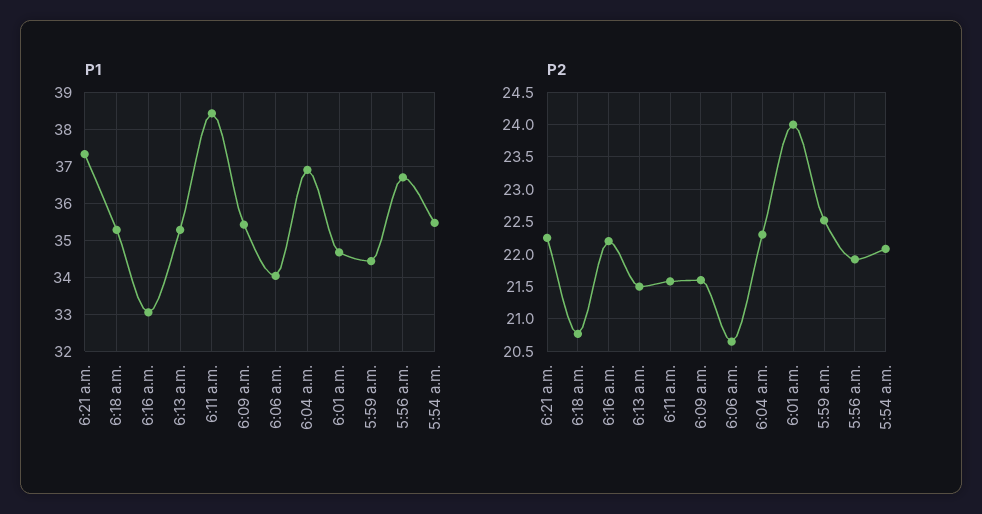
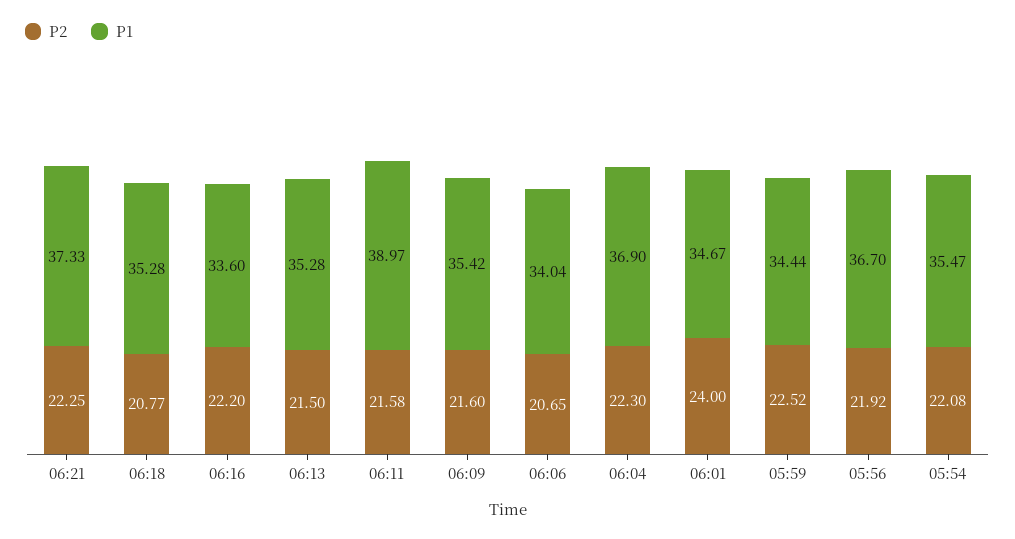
  {
    "P1": {
      "6:21 a.m.": 37.33,
      "6:18 a.m.": 35.28,
-     "6:16 a.m.": 33,
+     "6:16 a.m.": 33.6,
      "6:13 a.m.": 35.28,
-     "6:11 a.m.": 38.4,
+     "6:11 a.m.": 38.97,
      "6:09 a.m.": 35.42,
      "6:06 a.m.": 34.04,
      "6:04 a.m.": 36.9,
      "6:01 a.m.": 34.67,
      "5:59 a.m.": 34.44,
      "5:56 a.m.": 36.7,
      "5:54 a.m.": 35.47
    },
    "P2": {
      "6:21 a.m.": 22.25,
      "6:18 a.m.": 20.77,
      "6:16 a.m.": 22.2,
      "6:13 a.m.": 21.5,
      "6:11 a.m.": 21.58,
      "6:09 a.m.": 21.6,
      "6:06 a.m.": 20.65,
      "6:04 a.m.": 22.3,
      "6:01 a.m.": 24,
      "5:59 a.m.": 22.52,
      "5:56 a.m.": 21.92,
      "5:54 a.m.": 22.08
    }
  }

